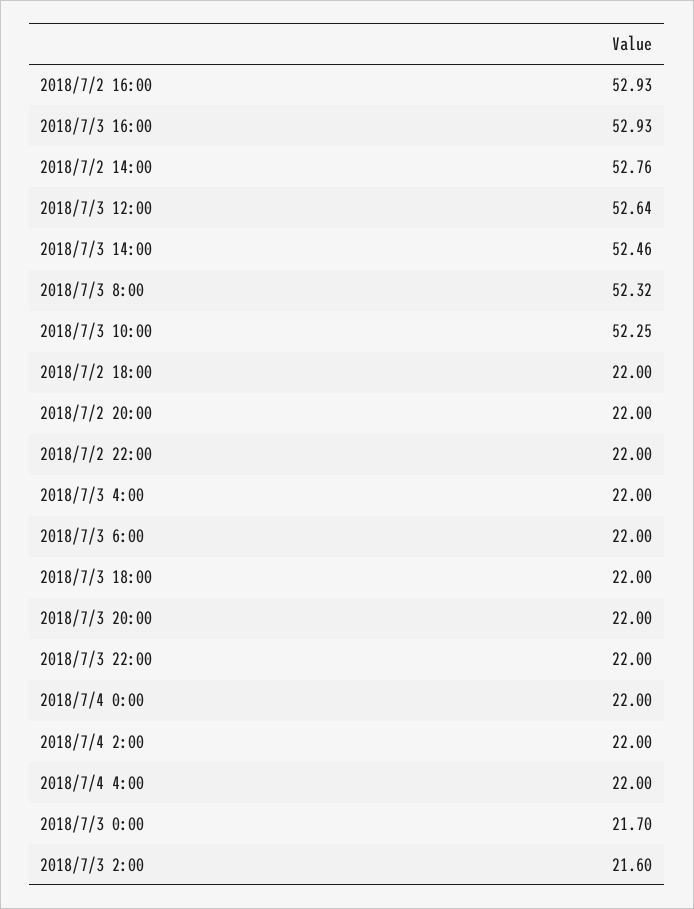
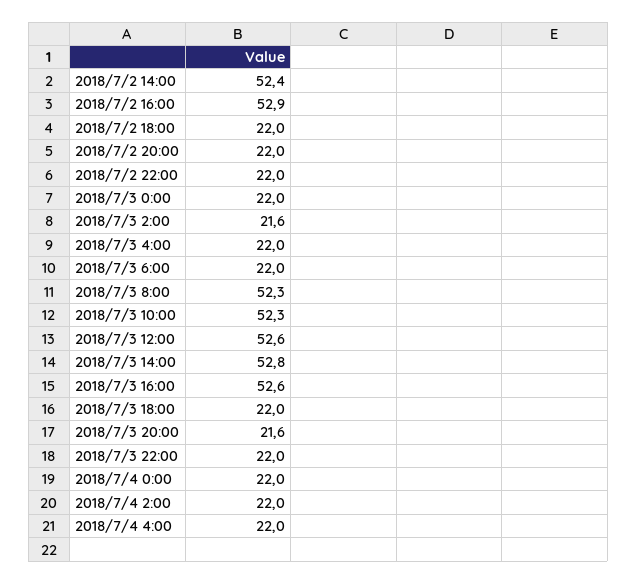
  {
    "2018/7/2 16:00": 52.93,
-   "2018/7/3 16:00": 52.93,
+   "2018/7/3 16:00": 52.6,
-   "2018/7/2 14:00": 52.76,
+   "2018/7/2 14:00": 52.4,
    "2018/7/3 12:00": 52.64,
-   "2018/7/3 14:00": 52.46,
+   "2018/7/3 14:00": 52.8,
    "2018/7/3 8:00": 52.32,
    "2018/7/3 10:00": 52.25,
    "2018/7/2 18:00": 22,
    "2018/7/2 20:00": 22,
    "2018/7/2 22:00": 22,
    "2018/7/3 4:00": 22,
    "2018/7/3 6:00": 22,
    "2018/7/3 18:00": 22,
-   "2018/7/3 20:00": 22,
+   "2018/7/3 20:00": 21.6,
    "2018/7/3 22:00": 22,
    "2018/7/4 0:00": 22,
    "2018/7/4 2:00": 22,
    "2018/7/4 4:00": 22,
-   "2018/7/3 0:00": 21.7,
+   "2018/7/3 0:00": 22,
    "2018/7/3 2:00": 21.6
  }

